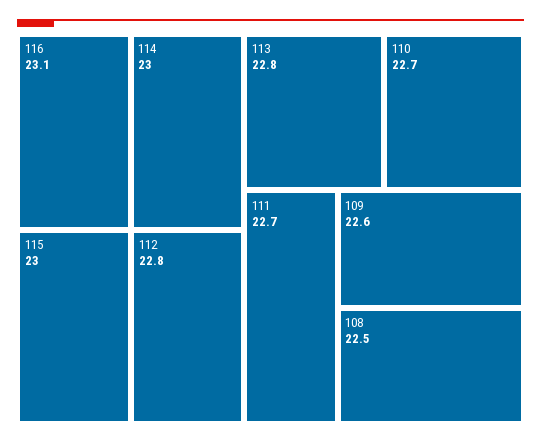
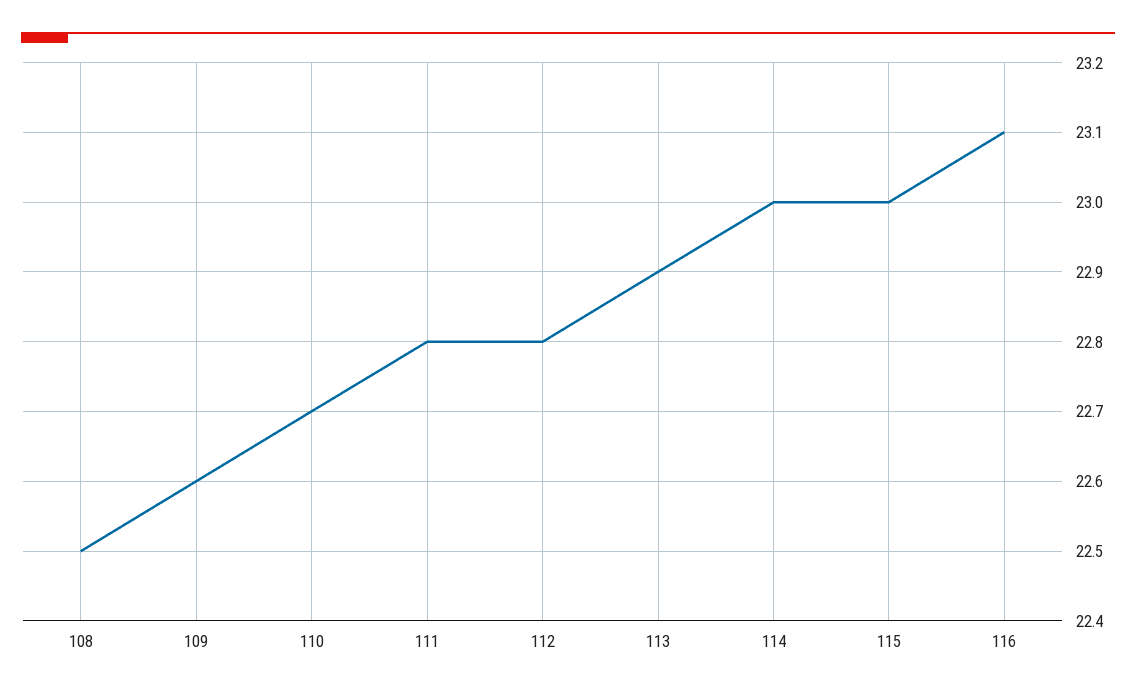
  {
    "116": 23.1,
    "114": 23,
    "115": 23,
    "112": 22.8,
-   "113": 22.8,
+   "113": 22.9,
    "110": 22.7,
-   "111": 22.7,
+   "111": 22.8,
    "109": 22.6,
    "108": 22.5
  }

